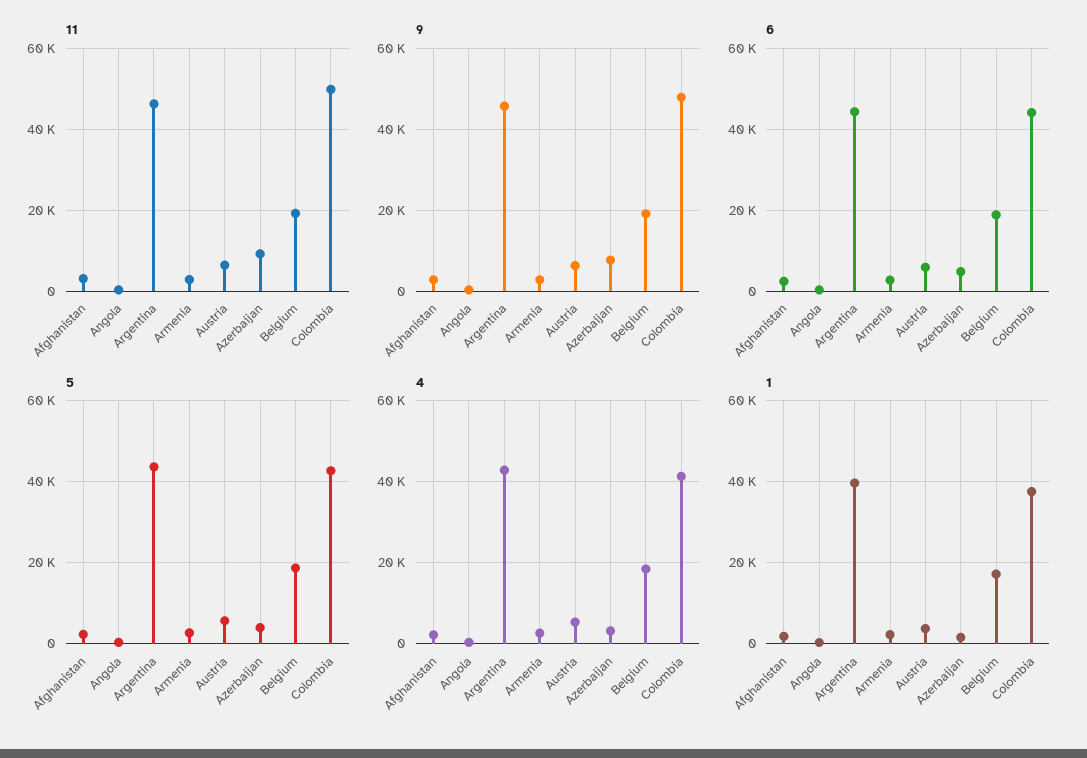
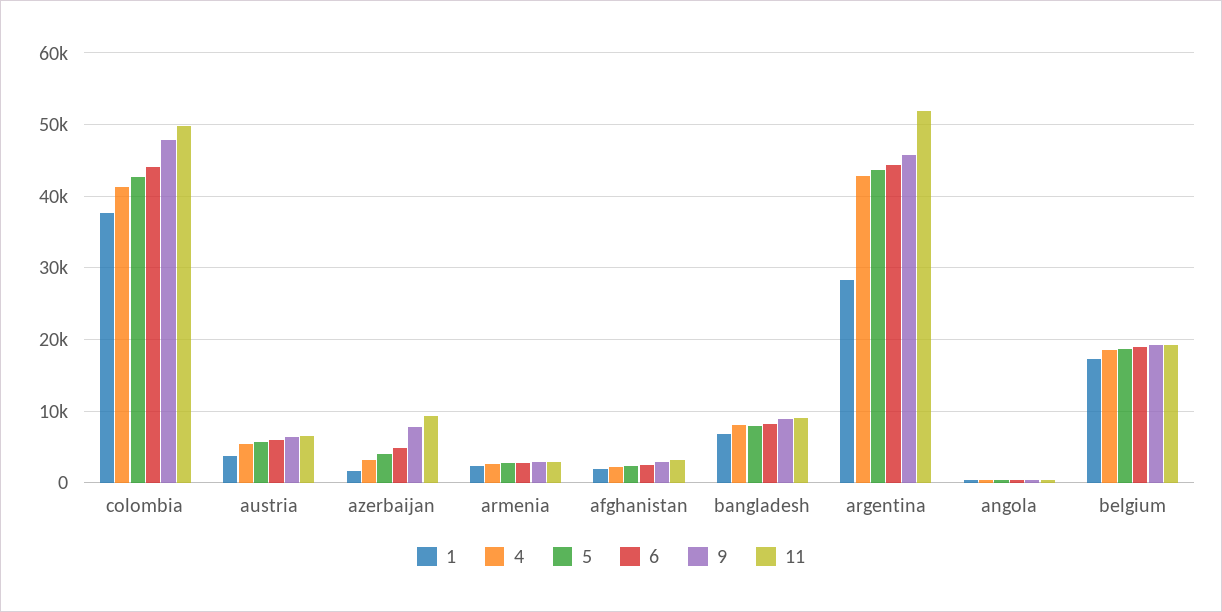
  {
    "11": {
      "Afghanistan": 3000,
      "Angola": 0,
-     "Argentina": 46000,
+     "Argentina": 52000,
      "Armenia": 3000,
      "Austria": 6000,
      "Azerbaijan": 9000,
      "Belgium": 19000,
-     "Colombia": 50000
+     "Colombia": 50000,
+     "bangladesh": 9000
    },
    "9": {
      "Afghanistan": 3000,
      "Angola": 0,
      "Argentina": 46000,
      "Armenia": 3000,
      "Austria": 6000,
      "Azerbaijan": 8000,
      "Belgium": 19000,
-     "Colombia": 48000
+     "Colombia": 48000,
+     "bangladesh": 9000
    },
    "6": {
      "Afghanistan": 2000,
      "Angola": 0,
      "Argentina": 44000,
      "Armenia": 3000,
      "Austria": 6000,
      "Azerbaijan": 5000,
      "Belgium": 19000,
-     "Colombia": 44000
+     "Colombia": 44000,
+     "bangladesh": 8000
    },
    "5": {
      "Afghanistan": 2000,
      "Angola": 0,
      "Argentina": 44000,
      "Armenia": 3000,
      "Austria": 6000,
      "Azerbaijan": 4000,
      "Belgium": 19000,
-     "Colombia": 43000
+     "Colombia": 43000,
+     "bangladesh": 8000
    },
    "4": {
      "Afghanistan": 2000,
      "Angola": 0,
      "Argentina": 43000,
      "Armenia": 3000,
      "Austria": 5000,
      "Azerbaijan": 3000,
      "Belgium": 18000,
-     "Colombia": 41000
+     "Colombia": 41000,
+     "bangladesh": 8000
    },
    "1": {
      "Afghanistan": 2000,
      "Angola": 0,
-     "Argentina": 40000,
+     "Argentina": 28000,
      "Armenia": 2000,
      "Austria": 4000,
      "Azerbaijan": 2000,
      "Belgium": 17000,
-     "Colombia": 38000
+     "Colombia": 38000,
+     "bangladesh": 7000
    }
  }

